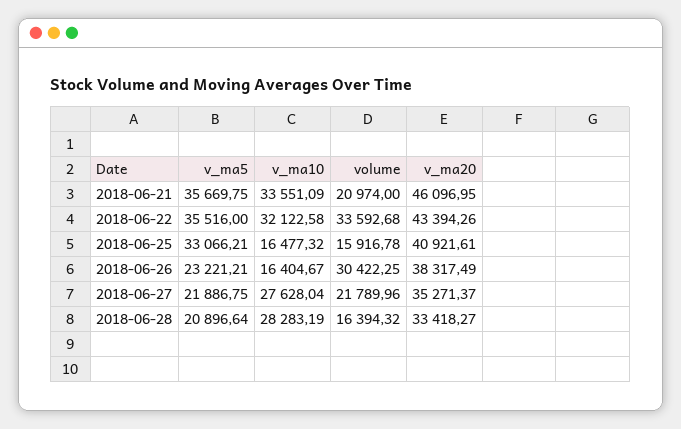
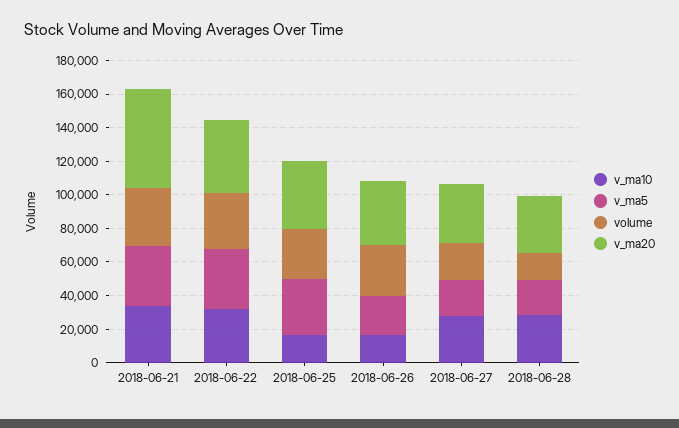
  {
    "v_ma5": {
      "2018-06-21": 35669.75,
      "2018-06-22": 35516,
      "2018-06-25": 33066.21,
      "2018-06-26": 23221.21,
      "2018-06-27": 21886.75,
      "2018-06-28": 20896.64
    },
    "v_ma10": {
      "2018-06-21": 33551.09,
      "2018-06-22": 32122.58,
      "2018-06-25": 16477.32,
      "2018-06-26": 16404.67,
      "2018-06-27": 27628.04,
      "2018-06-28": 28283.19
    },
    "volume": {
-     "2018-06-21": 20974,
+     "2018-06-21": 35000,
      "2018-06-22": 33592.68,
-     "2018-06-25": 15916.78,
+     "2018-06-25": 30000,
      "2018-06-26": 30422.25,
      "2018-06-27": 21789.96,
      "2018-06-28": 16394.32
    },
    "v_ma20": {
-     "2018-06-21": 46096.95,
+     "2018-06-21": 60000,
      "2018-06-22": 43394.26,
      "2018-06-25": 40921.61,
      "2018-06-26": 38317.49,
      "2018-06-27": 35271.37,
      "2018-06-28": 33418.27
    }
  }

